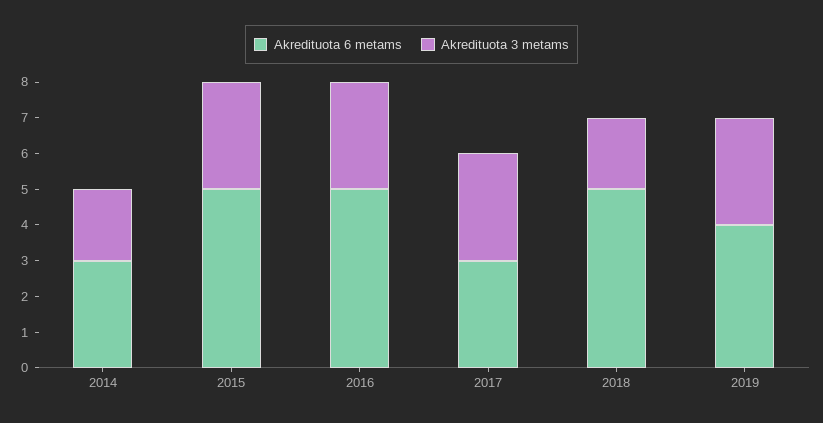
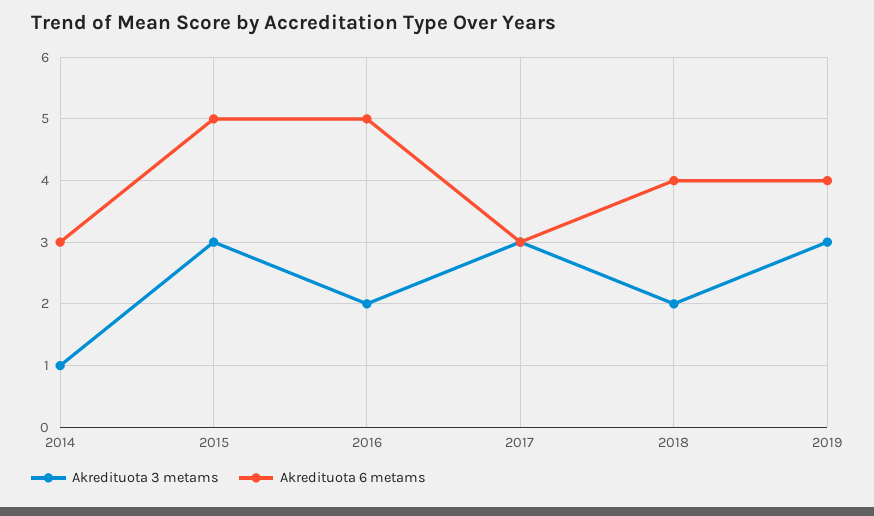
  {
    "Akredituota 6 metams": {
      "2014": 3,
      "2015": 5,
      "2016": 5,
      "2017": 3,
-     "2018": 5,
+     "2018": 4,
      "2019": 4
    },
    "Akredituota 3 metams": {
-     "2014": 2,
+     "2014": 1,
      "2015": 3,
-     "2016": 3,
+     "2016": 2,
      "2017": 3,
      "2018": 2,
      "2019": 3
    }
  }

